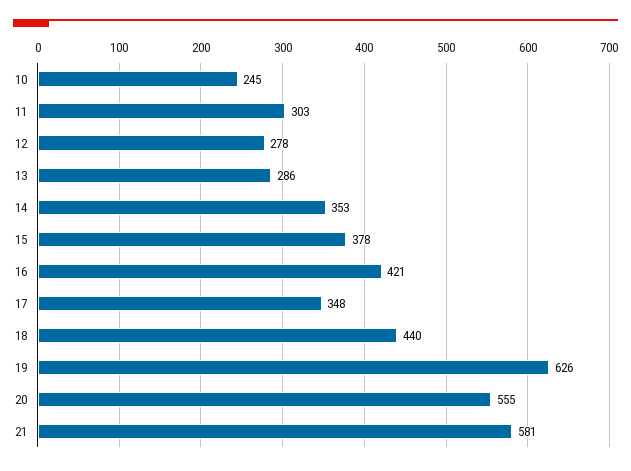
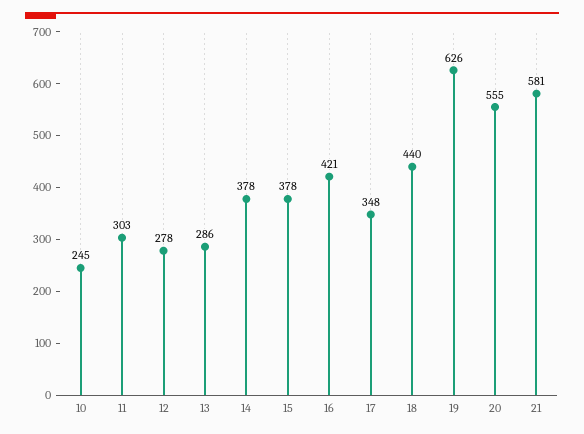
  {
    "10": 245,
    "11": 303,
    "12": 278,
    "13": 286,
-   "14": 353,
+   "14": 378,
    "15": 378,
    "16": 421,
    "17": 348,
    "18": 440,
    "19": 626,
    "20": 555,
    "21": 581
  }

